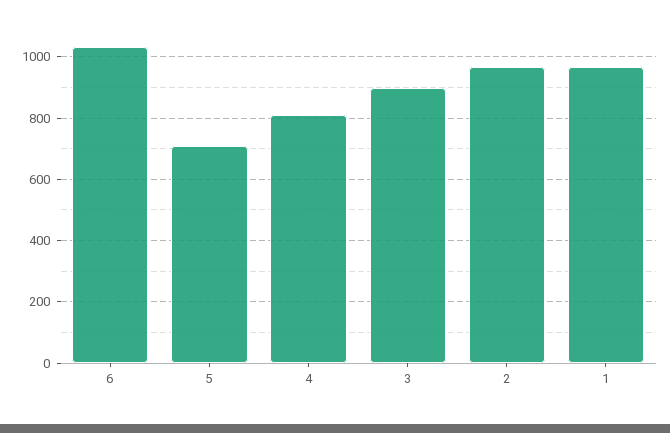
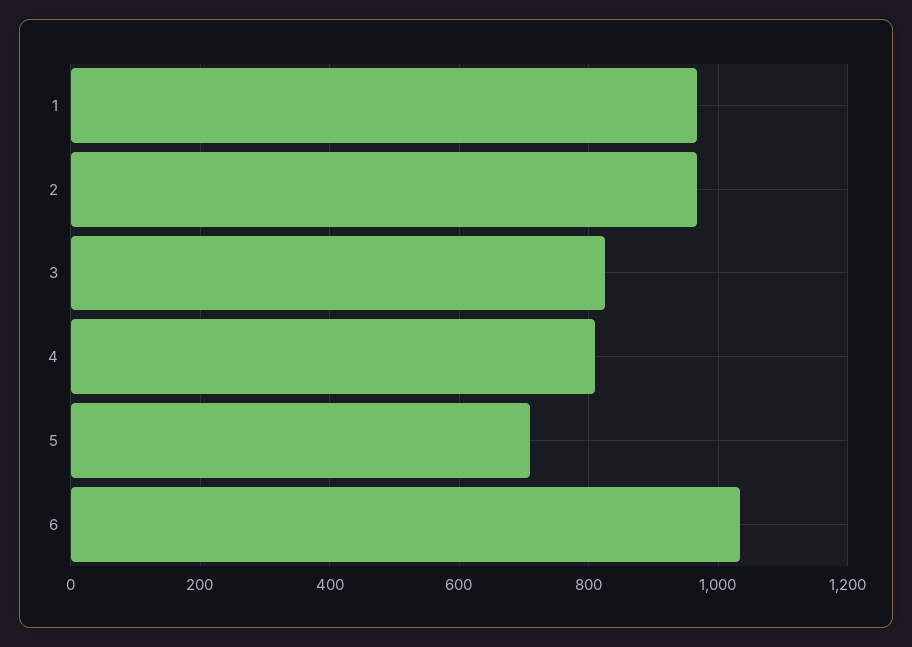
  {
    "6": 1040,
    "5": 720,
    "4": 820,
-   "3": 900,
+   "3": 820,
    "2": 960,
    "1": 960
  }

